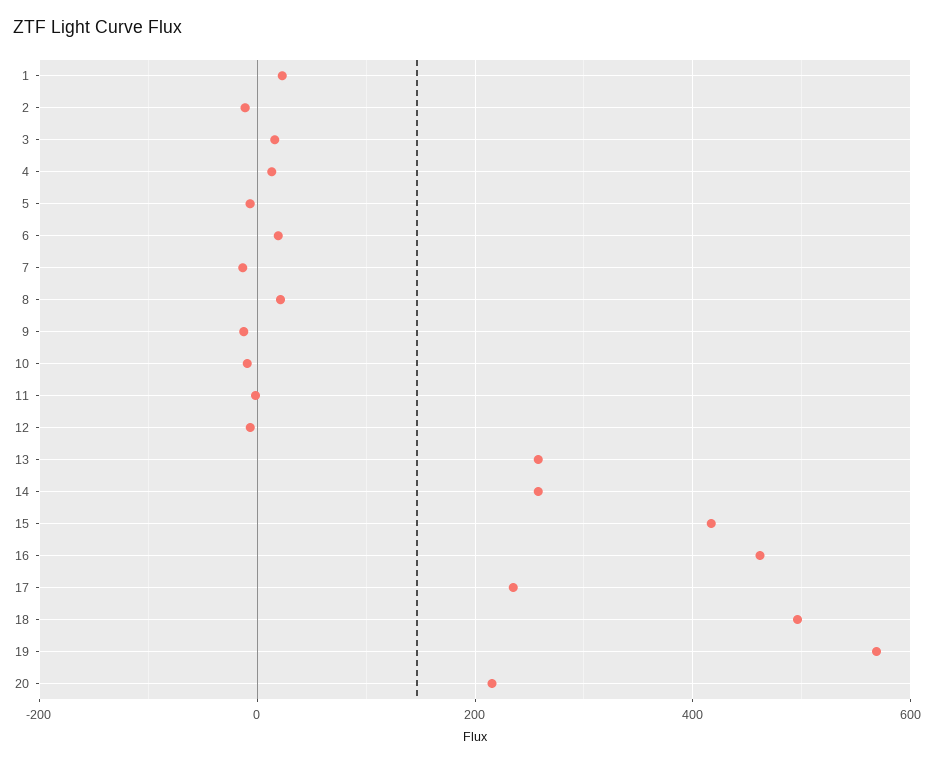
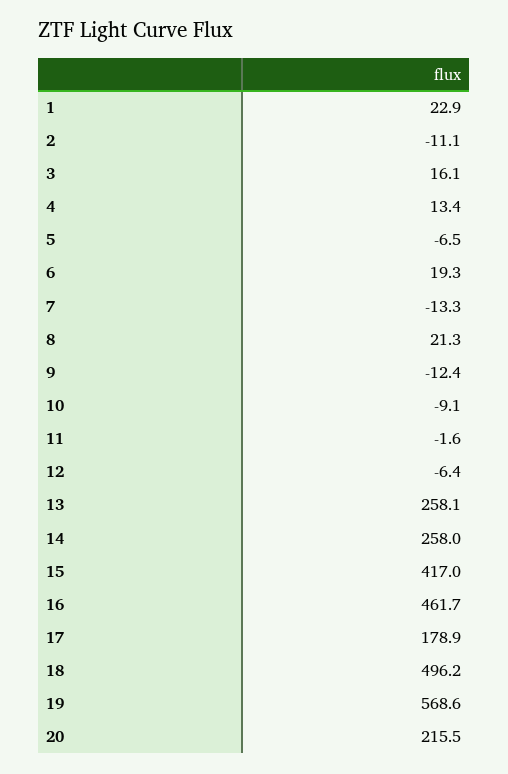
  {
    "1": 22.9,
    "2": -11.1,
    "3": 16.1,
    "4": 13.4,
    "5": -6.5,
    "6": 19.3,
    "7": -13.3,
    "8": 21.3,
    "9": -12.4,
    "10": -9.1,
    "11": -1.6,
    "12": -6.4,
    "13": 258.1,
    "14": 258,
    "15": 417,
    "16": 461.7,
-   "17": 240,
+   "17": 178.9,
    "18": 496.2,
    "19": 568.6,
    "20": 215.5
  }

